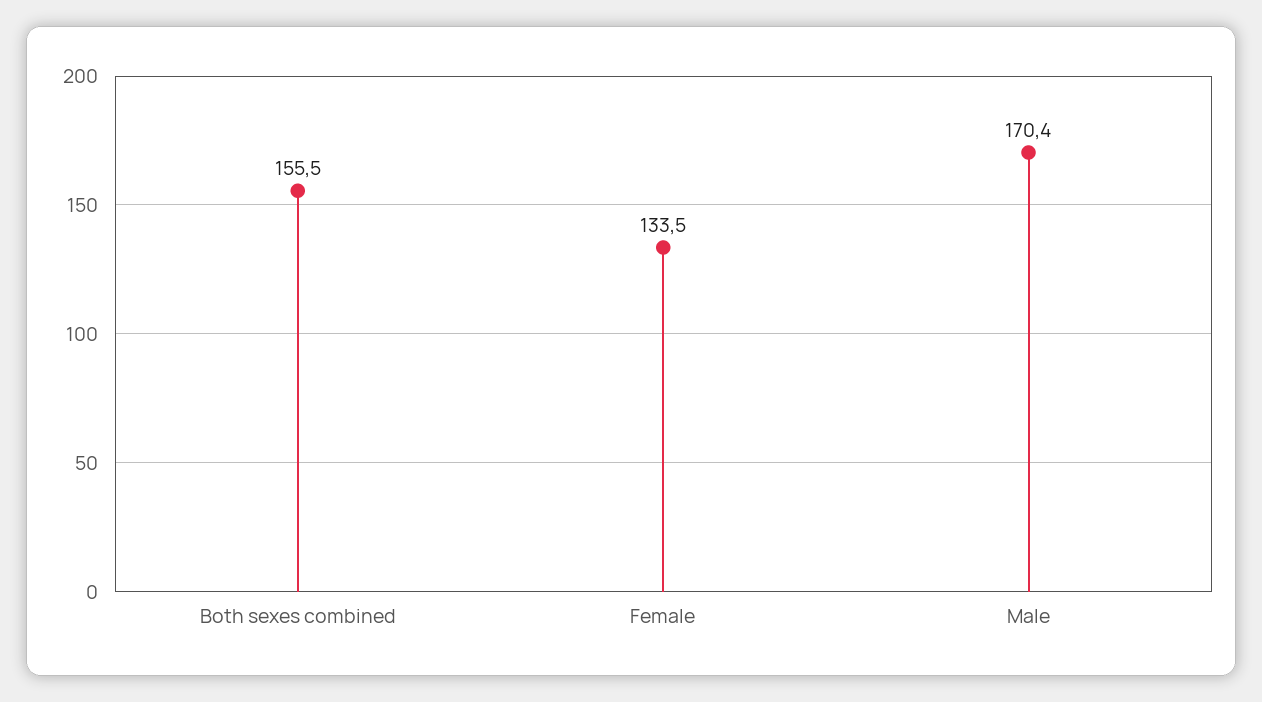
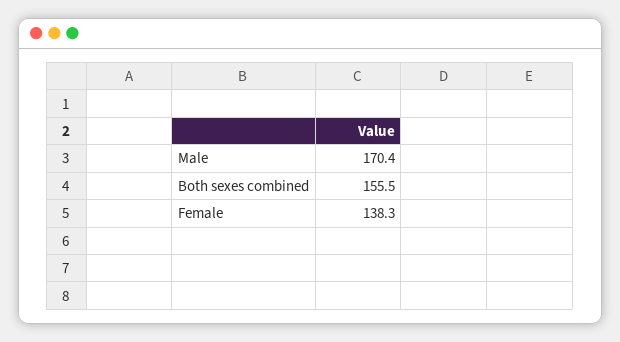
  {
    "Both sexes combined": 155.5,
-   "Female": 133.5,
+   "Female": 138.3,
    "Male": 170.4
  }

